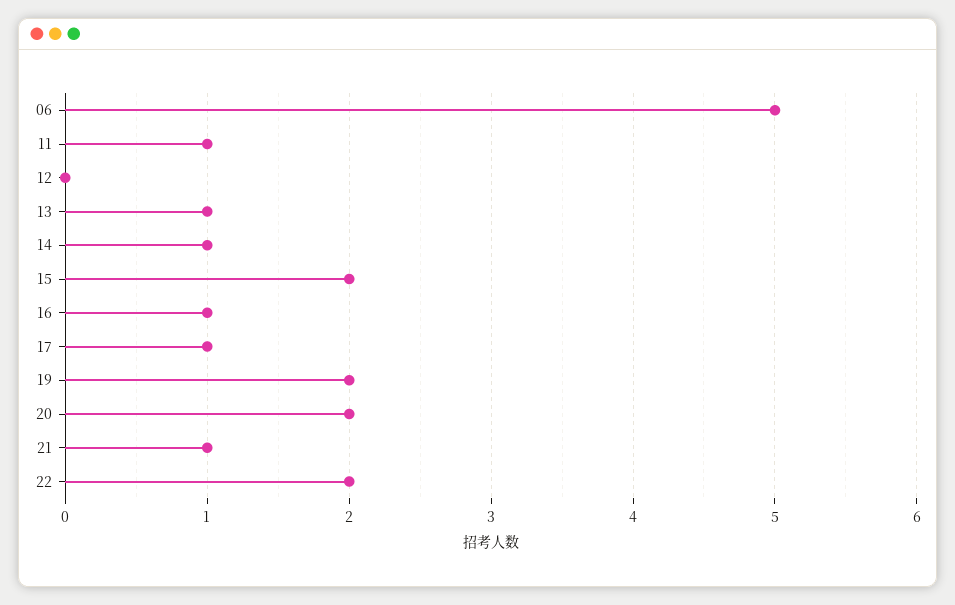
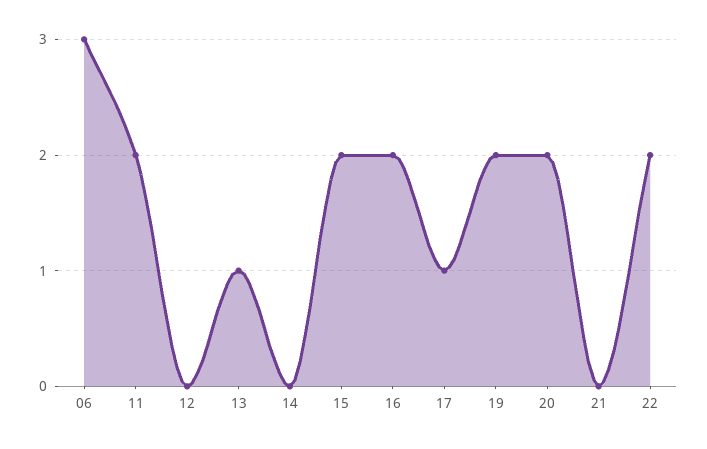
  {
-   "06": 5,
+   "06": 3,
-   "11": 1,
+   "11": 2,
    "12": 0,
    "13": 1,
-   "14": 1,
+   "14": 0,
    "15": 2,
-   "16": 1,
+   "16": 2,
    "17": 1,
    "19": 2,
    "20": 2,
-   "21": 1,
+   "21": 0,
    "22": 2
  }

